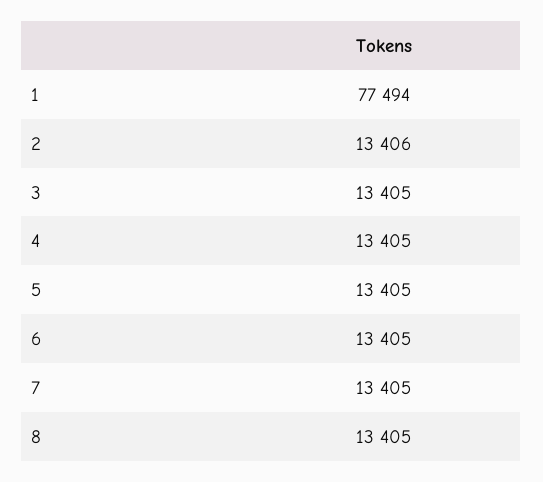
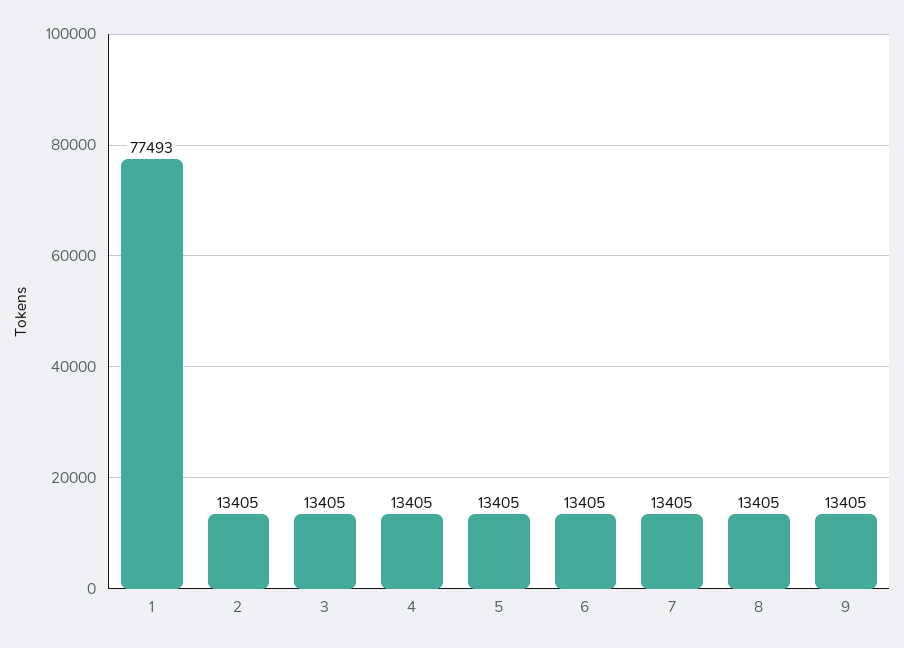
  {
-   "1": 77494,
+   "1": 77493,
-   "2": 13406,
+   "2": 13405,
    "3": 13405,
    "4": 13405,
    "5": 13405,
    "6": 13405,
    "7": 13405,
-   "8": 13405
+   "8": 13405,
+   "9": 13405
  }

